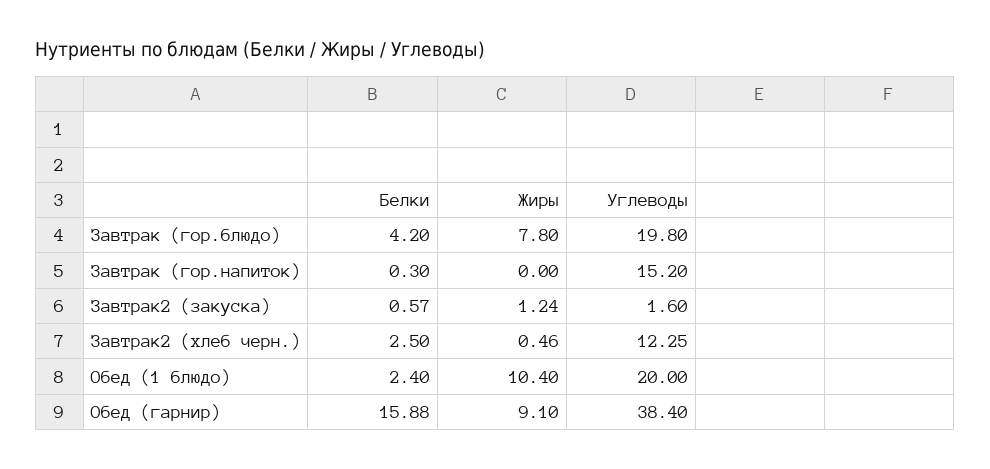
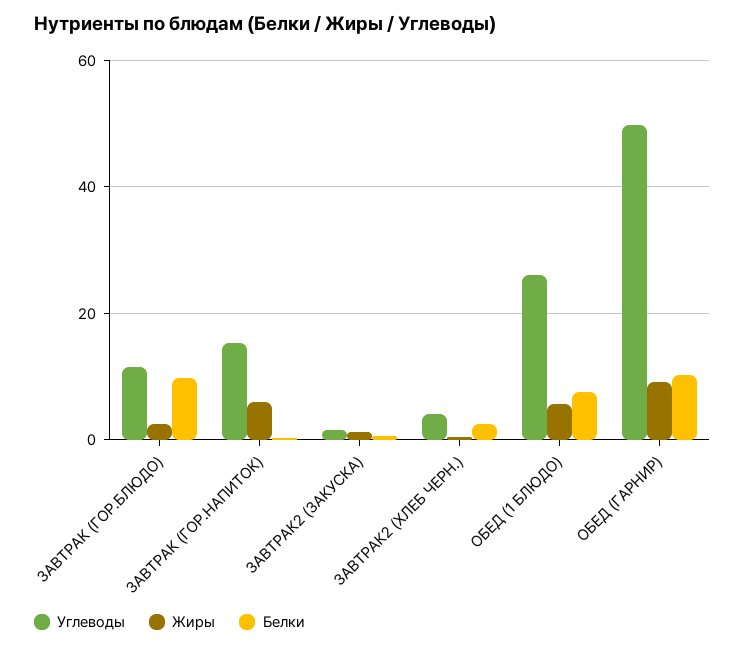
  {
    "Белки": {
-     "Завтрак (гор.блюдо)": 4.2,
+     "Завтрак (гор.блюдо)": 10,
      "Завтрак (гор.напиток)": 0.3,
      "Завтрак2 (закуска)": 0.57,
      "Завтрак2 (хлеб черн.)": 2.5,
-     "Обед (1 блюдо)": 2.4,
+     "Обед (1 блюдо)": 8,
-     "Обед (гарнир)": 15.88
+     "Обед (гарнир)": 10
    },
    "Жиры": {
-     "Завтрак (гор.блюдо)": 7.8,
+     "Завтрак (гор.блюдо)": 2,
-     "Завтрак (гор.напиток)": 0,
+     "Завтрак (гор.напиток)": 6,
      "Завтрак2 (закуска)": 1.24,
      "Завтрак2 (хлеб черн.)": 0.46,
-     "Обед (1 блюдо)": 10.4,
+     "Обед (1 блюдо)": 6,
      "Обед (гарнир)": 9.1
    },
    "Углеводы": {
-     "Завтрак (гор.блюдо)": 19.8,
+     "Завтрак (гор.блюдо)": 12,
      "Завтрак (гор.напиток)": 15.2,
      "Завтрак2 (закуска)": 1.6,
-     "Завтрак2 (хлеб черн.)": 12.25,
+     "Завтрак2 (хлеб черн.)": 4,
-     "Обед (1 блюдо)": 20,
+     "Обед (1 блюдо)": 26,
-     "Обед (гарнир)": 38.4
+     "Обед (гарнир)": 50
    }
  }

